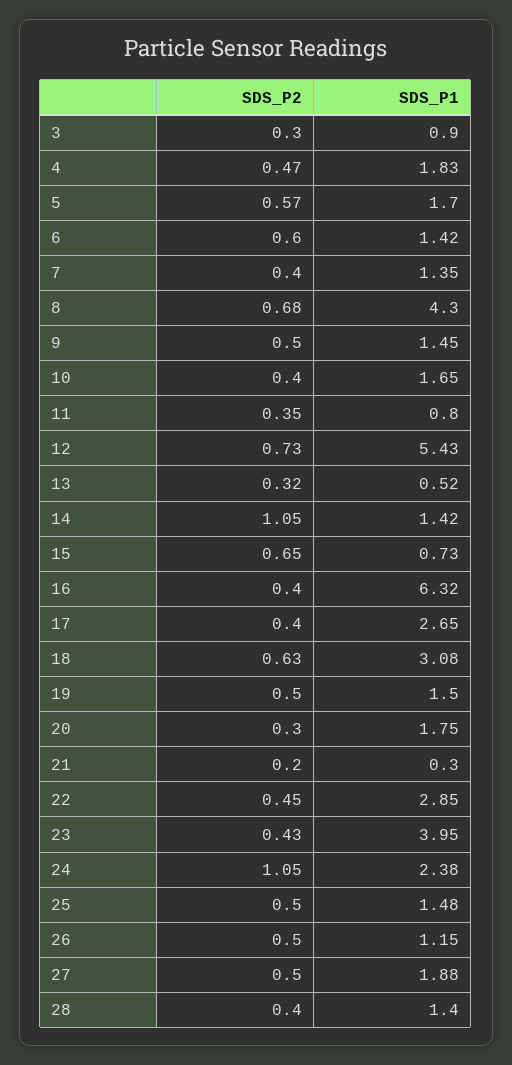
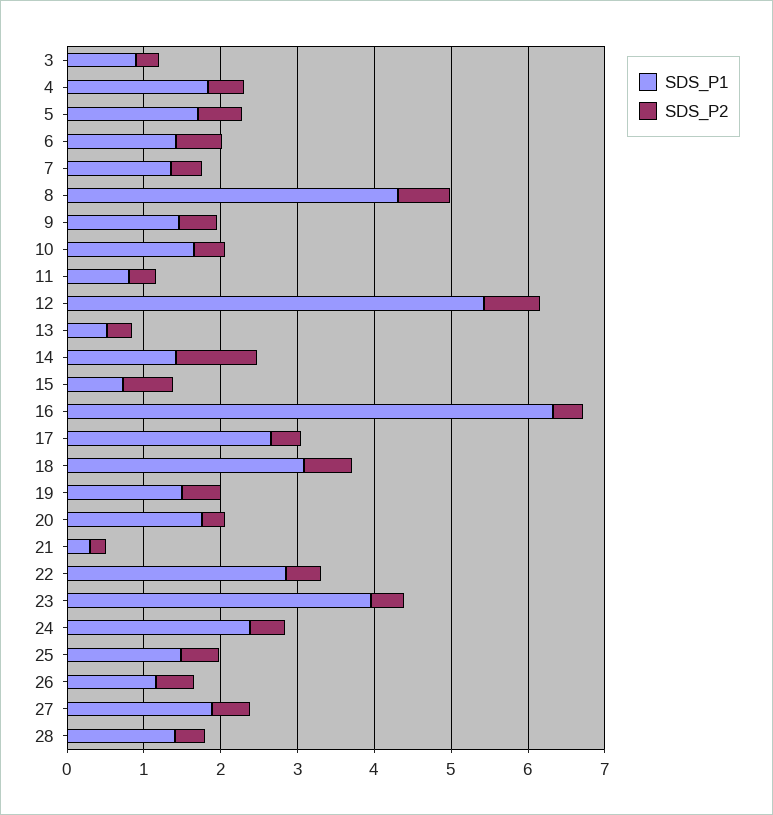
  {
    "SDS_P2": {
      "3": 0.3,
      "4": 0.47,
      "5": 0.57,
      "6": 0.6,
      "7": 0.4,
      "8": 0.68,
      "9": 0.5,
      "10": 0.4,
      "11": 0.35,
      "12": 0.73,
      "13": 0.32,
      "14": 1.05,
      "15": 0.65,
      "16": 0.4,
      "17": 0.4,
      "18": 0.63,
      "19": 0.5,
      "20": 0.3,
      "21": 0.2,
      "22": 0.45,
      "23": 0.43,
-     "24": 1.05,
+     "24": 0.4,
      "25": 0.5,
      "26": 0.5,
      "27": 0.5,
      "28": 0.4
    },
    "SDS_P1": {
      "3": 0.9,
      "4": 1.83,
      "5": 1.7,
      "6": 1.42,
      "7": 1.35,
      "8": 4.3,
      "9": 1.45,
      "10": 1.65,
      "11": 0.8,
      "12": 5.43,
      "13": 0.52,
      "14": 1.42,
      "15": 0.73,
      "16": 6.32,
      "17": 2.65,
      "18": 3.08,
      "19": 1.5,
      "20": 1.75,
      "21": 0.3,
      "22": 2.85,
      "23": 3.95,
      "24": 2.38,
      "25": 1.48,
      "26": 1.15,
      "27": 1.88,
      "28": 1.4
    }
  }

